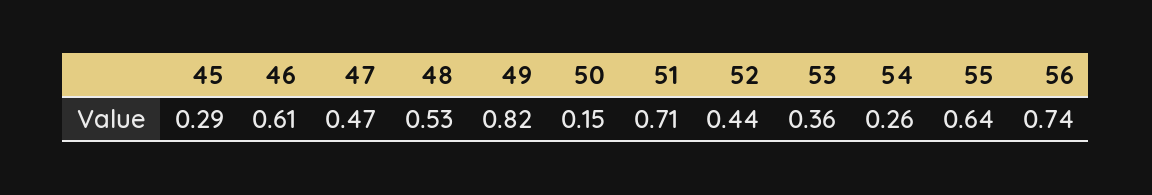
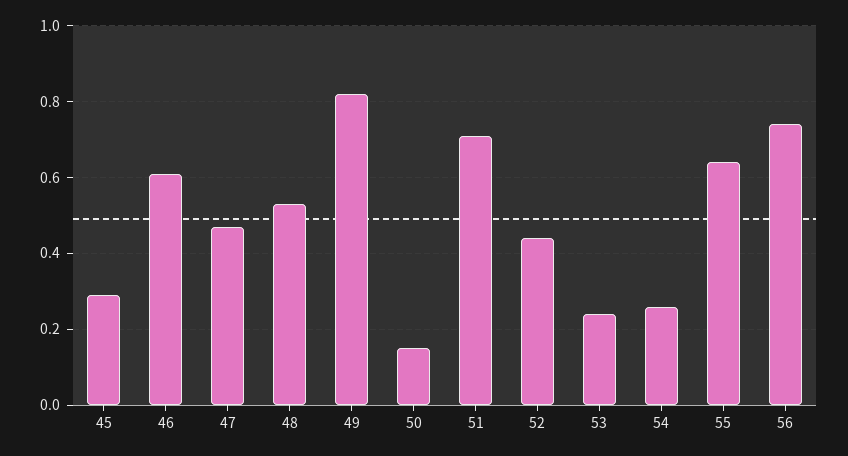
  {
    "45": 0.29,
    "46": 0.61,
    "47": 0.47,
    "48": 0.53,
    "49": 0.82,
    "50": 0.15,
    "51": 0.71,
    "52": 0.44,
-   "53": 0.36,
+   "53": 0.25,
    "54": 0.26,
    "55": 0.64,
    "56": 0.74
  }

